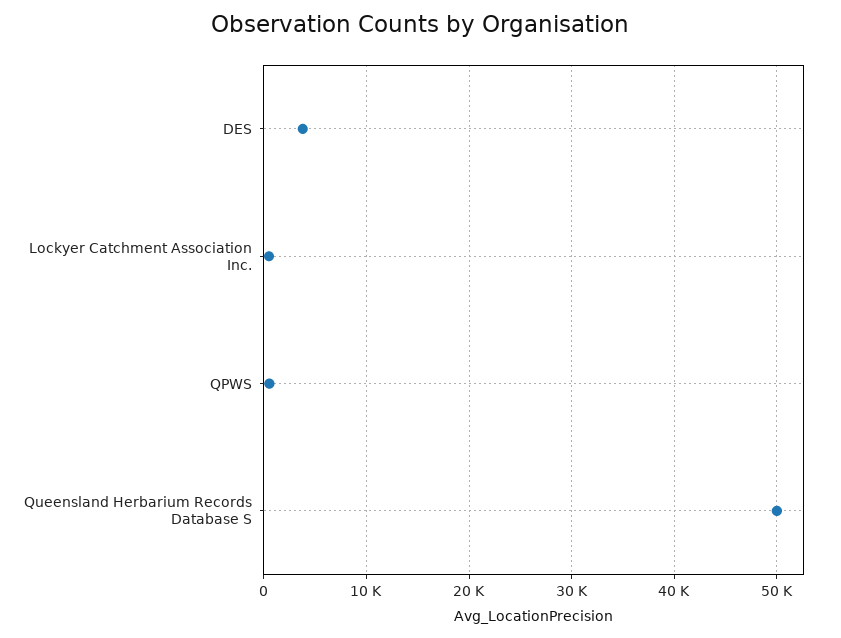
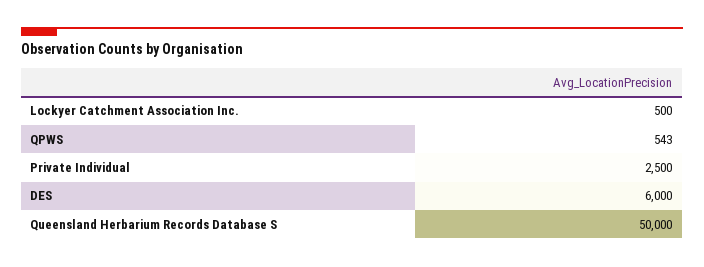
  {
-   "DES": 4000,
+   "DES": 6000,
    "Lockyer Catchment Association Inc.": 500,
    "QPWS": 543,
-   "Queensland Herbarium Records Database S": 50000
+   "Queensland Herbarium Records Database S": 50000,
+   "Private Individual": 2500
  }

